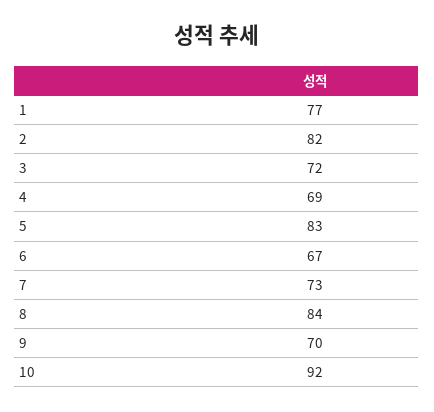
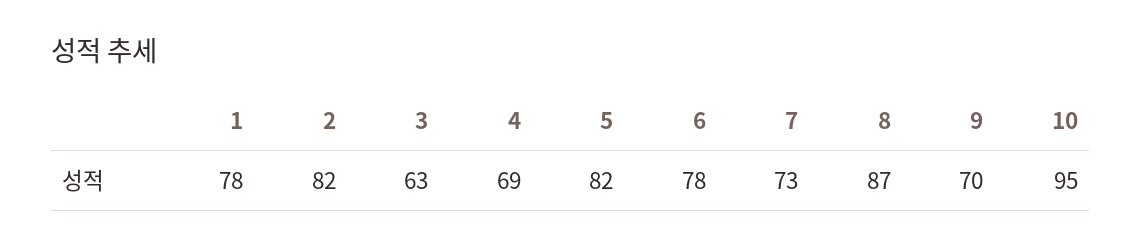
  {
-   "1": 77,
+   "1": 78,
    "2": 82,
-   "3": 72,
+   "3": 63,
    "4": 69,
-   "5": 83,
+   "5": 82,
-   "6": 67,
+   "6": 78,
    "7": 73,
-   "8": 84,
+   "8": 87,
    "9": 70,
-   "10": 92
+   "10": 95
  }

